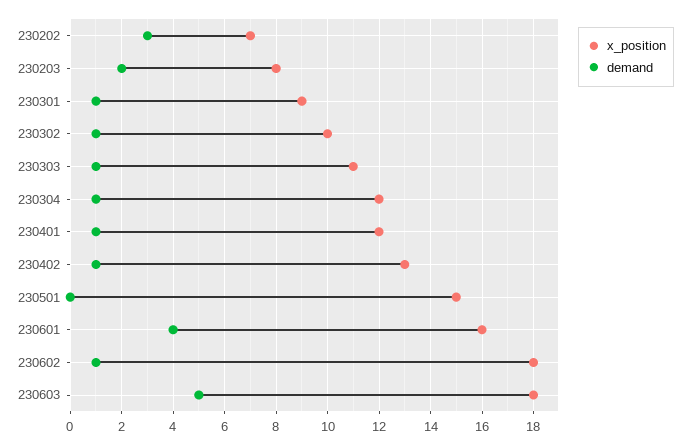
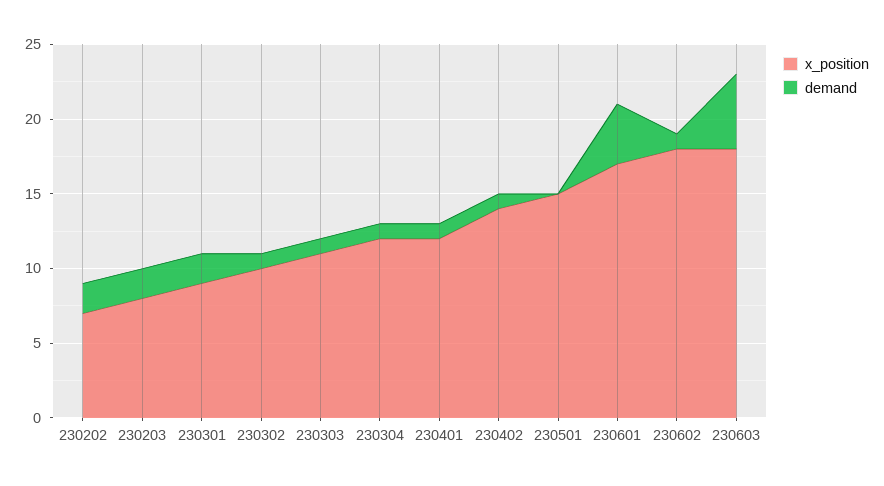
  {
    "x_position": {
      "230202": 7,
      "230203": 8,
      "230301": 9,
      "230302": 10,
      "230303": 11,
      "230304": 12,
      "230401": 12,
-     "230402": 13,
+     "230402": 14,
      "230501": 15,
-     "230601": 16,
+     "230601": 17,
      "230602": 18,
      "230603": 18
    },
    "demand": {
-     "230202": 3,
+     "230202": 2,
      "230203": 2,
-     "230301": 1,
+     "230301": 2,
      "230302": 1,
      "230303": 1,
      "230304": 1,
      "230401": 1,
      "230402": 1,
      "230501": 0,
      "230601": 4,
      "230602": 1,
      "230603": 5
    }
  }

